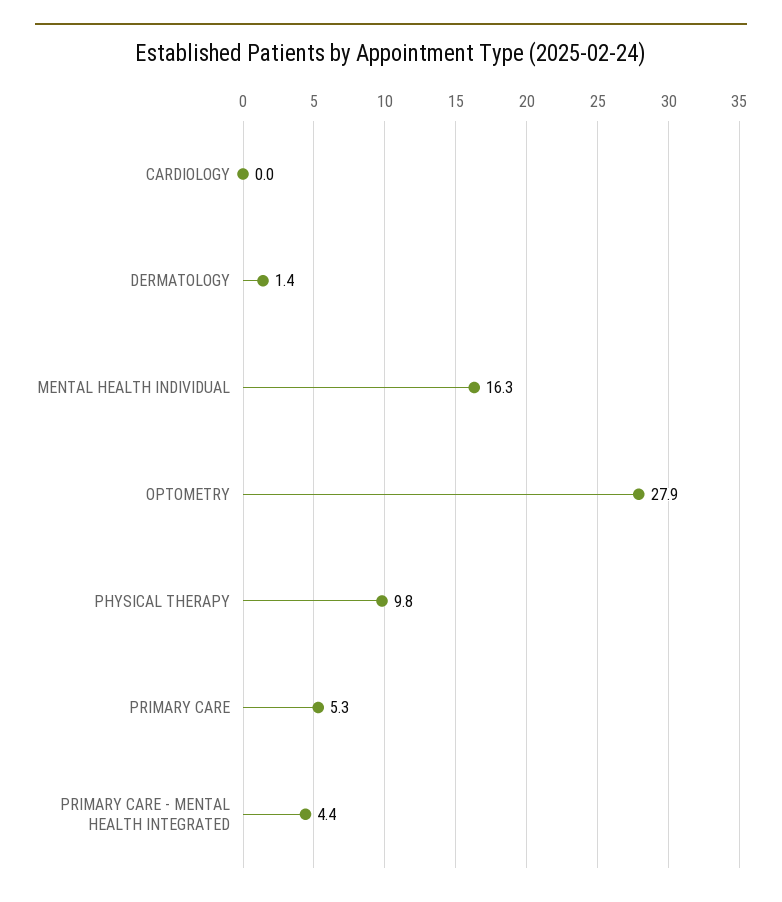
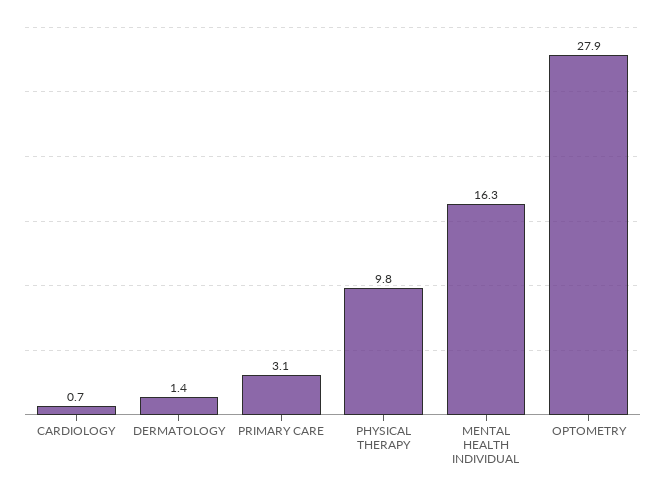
  {
-   "CARDIOLOGY": 0,
+   "CARDIOLOGY": 0.7,
    "DERMATOLOGY": 1.4,
    "MENTAL HEALTH INDIVIDUAL": 16.3,
    "OPTOMETRY": 27.9,
    "PHYSICAL THERAPY": 9.8,
-   "PRIMARY CARE": 5.3,
+   "PRIMARY CARE": 3.1
-   "PRIMARY CARE - MENTAL HEALTH INTEGRATED": 4.4
  }

